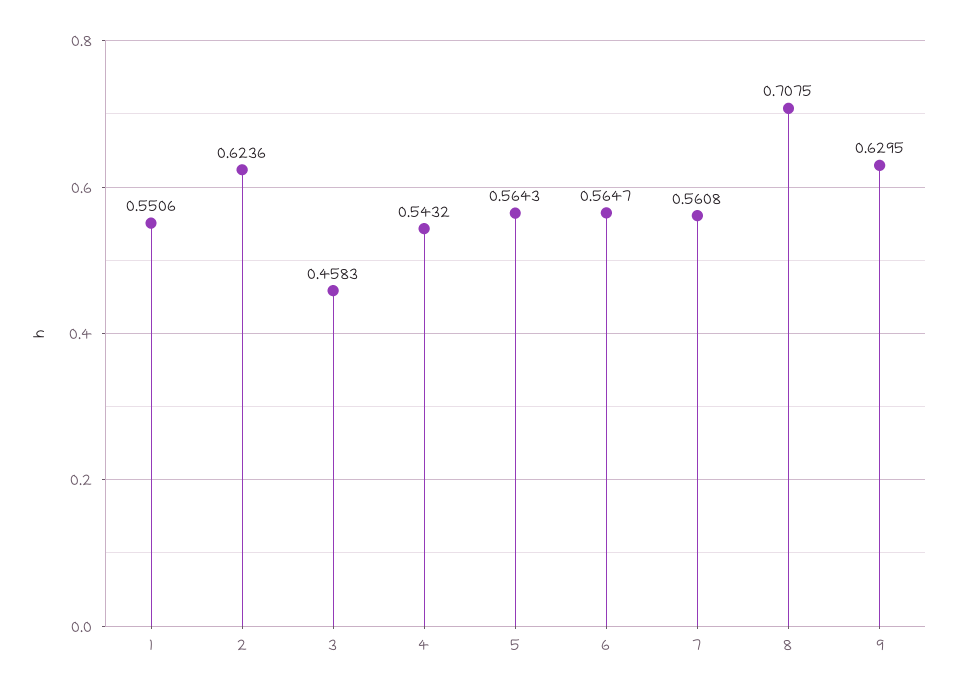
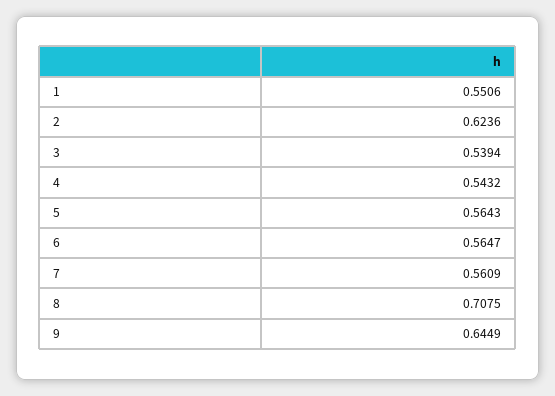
  {
    "1": 0.5506,
    "2": 0.6236,
-   "3": 0.4583,
+   "3": 0.5394,
    "4": 0.5432,
    "5": 0.5643,
    "6": 0.5647,
-   "7": 0.5608,
+   "7": 0.5609,
    "8": 0.7075,
-   "9": 0.6295
+   "9": 0.6449
  }

